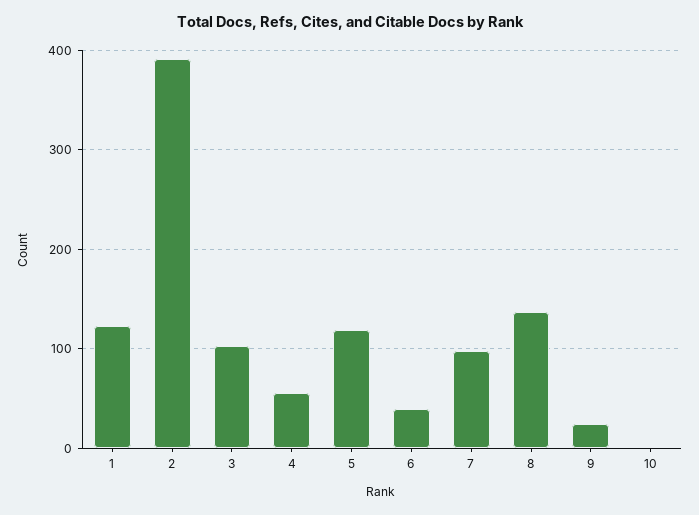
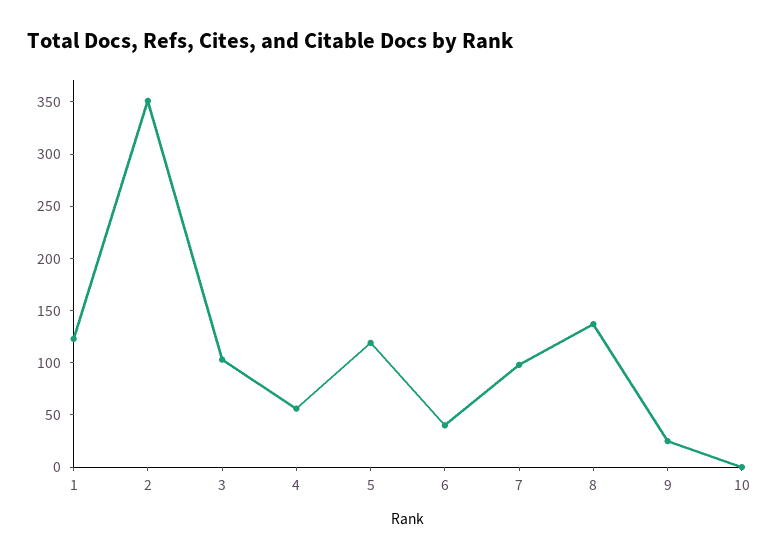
  {
    "1": 120,
-   "2": 390,
+   "2": 350,
    "3": 100,
    "4": 60,
    "5": 120,
    "6": 40,
    "7": 100,
    "8": 140,
    "9": 30,
    "10": 0
  }

